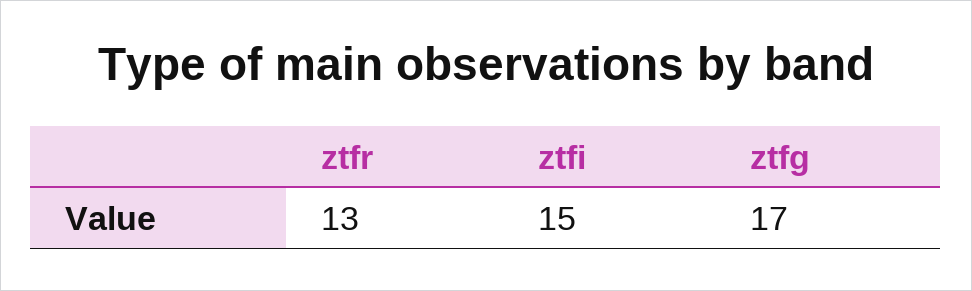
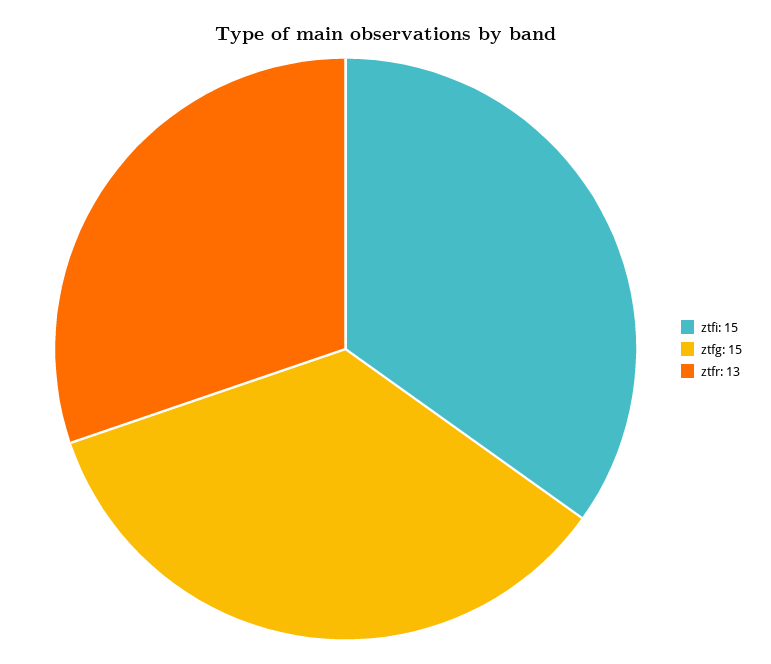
  {
    "ztfr": 13,
    "ztfi": 15,
-   "ztfg": 17
+   "ztfg": 15
  }

